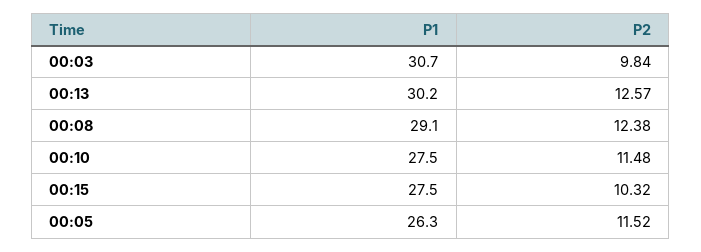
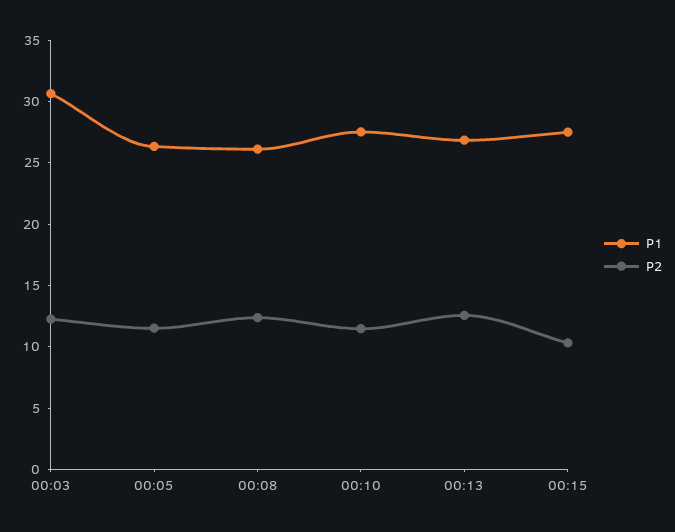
  {
    "P1": {
      "00:03": 30.7,
-     "00:13": 30.2,
+     "00:13": 27,
-     "00:08": 29.1,
+     "00:08": 26,
      "00:10": 27.5,
      "00:15": 27.5,
      "00:05": 26.3
    },
    "P2": {
-     "00:03": 9.84,
+     "00:03": 12,
      "00:13": 12.57,
      "00:08": 12.38,
      "00:10": 11.48,
      "00:15": 10.32,
      "00:05": 11.52
    }
  }

